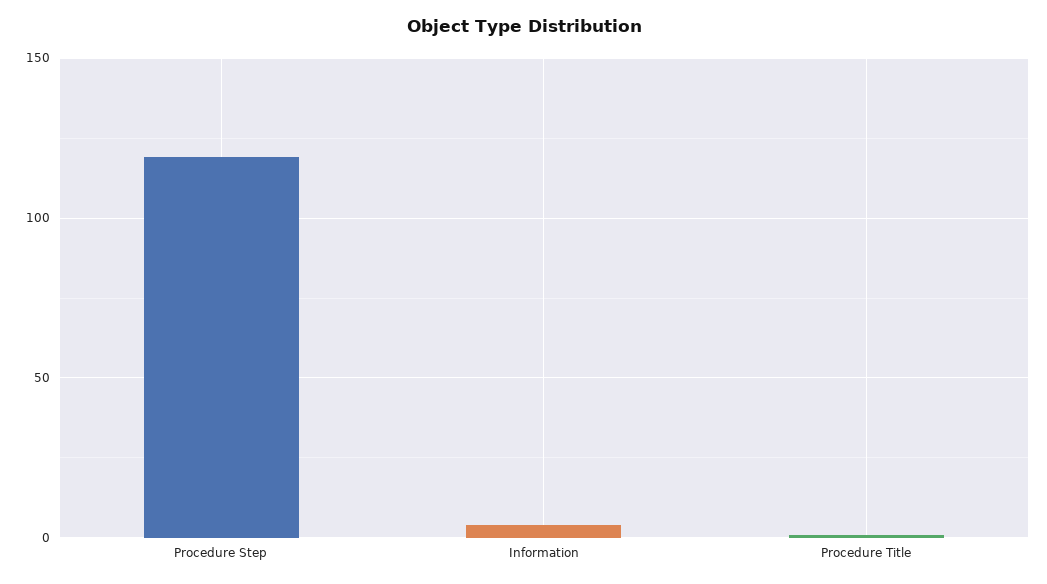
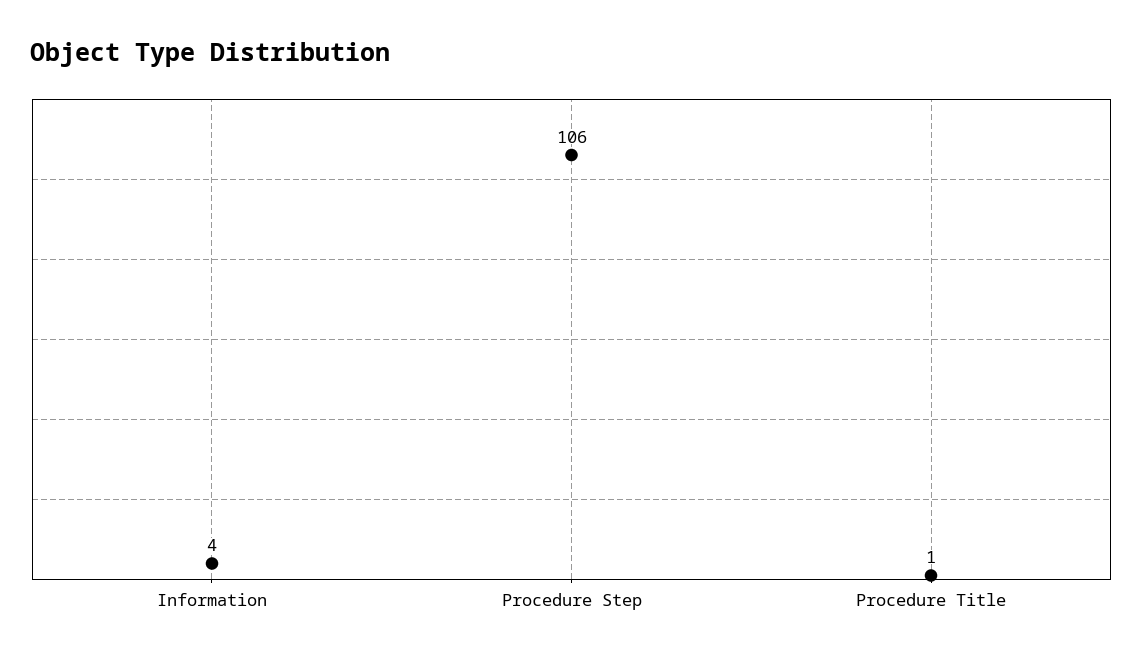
  {
-   "Procedure Step": 120,
+   "Procedure Step": 106,
    "Information": 4,
    "Procedure Title": 1
  }

